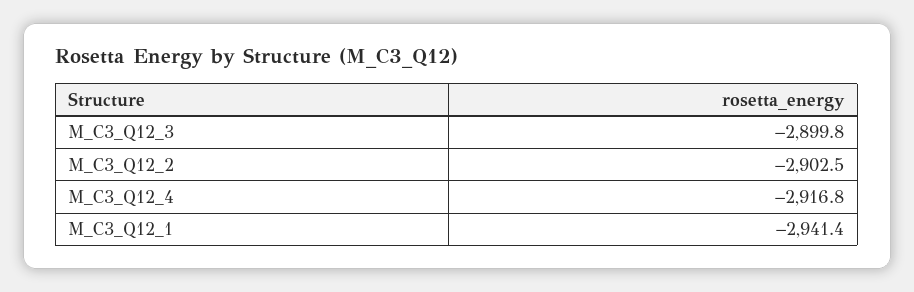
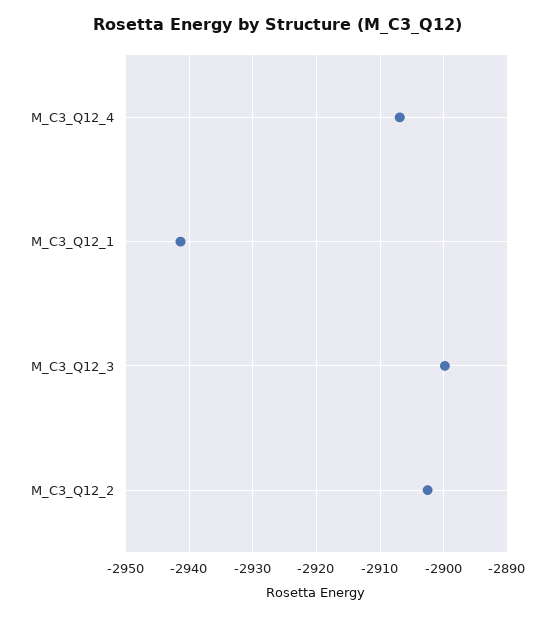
  {
    "M_C3_Q12_3": -2899.8,
    "M_C3_Q12_2": -2902.5,
-   "M_C3_Q12_4": -2916.8,
+   "M_C3_Q12_4": -2907,
    "M_C3_Q12_1": -2941.4
  }

